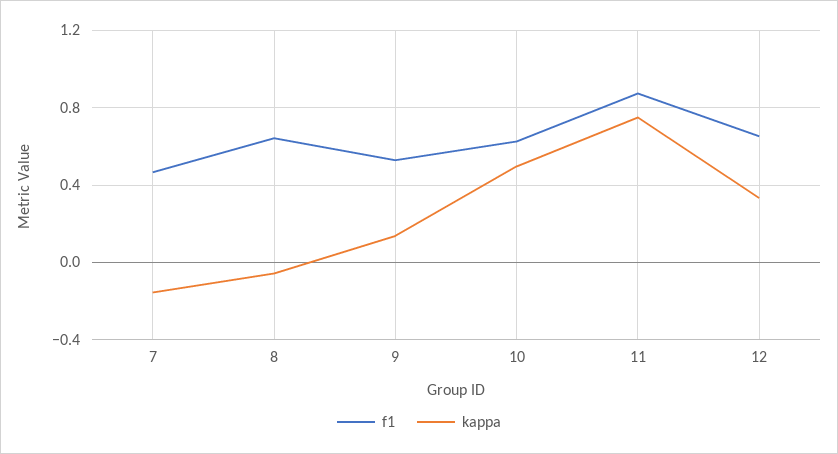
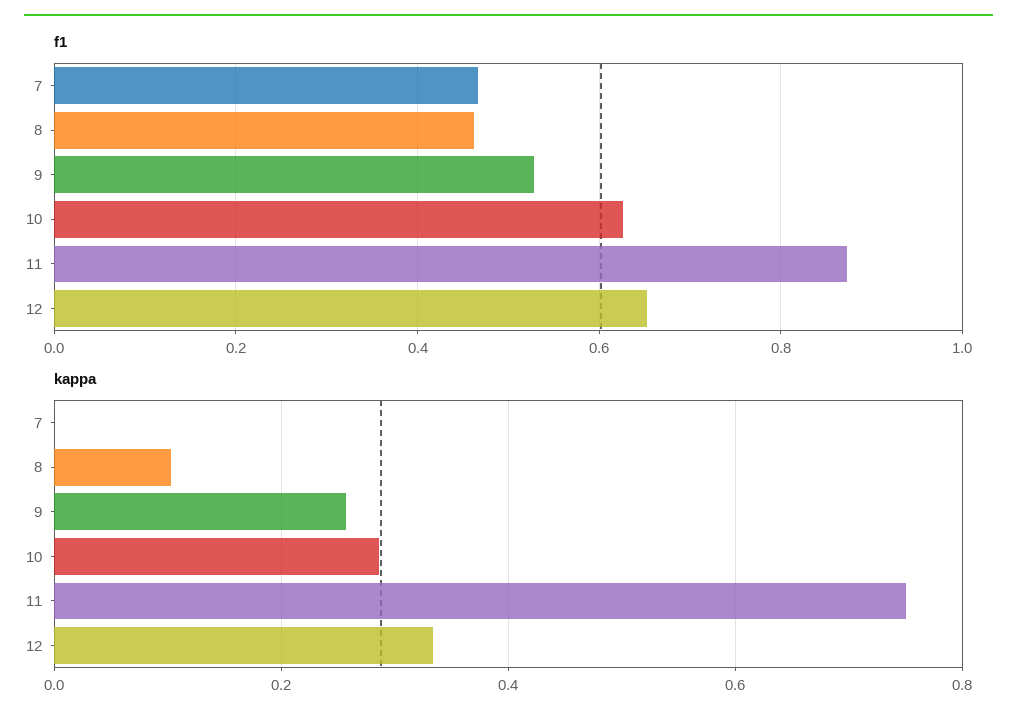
  {
    "f1": {
      "7": 0.46,
-     "8": 0.65,
+     "8": 0.46,
      "9": 0.52,
      "10": 0.62,
      "11": 0.88,
      "12": 0.66
    },
    "kappa": {
-     "7": -0.15,
+     "7": 0,
-     "8": -0.05,
+     "8": 0.1,
-     "9": 0.15,
+     "9": 0.26,
-     "10": 0.5,
+     "10": 0.28,
      "11": 0.76,
      "12": 0.34
    }
  }

